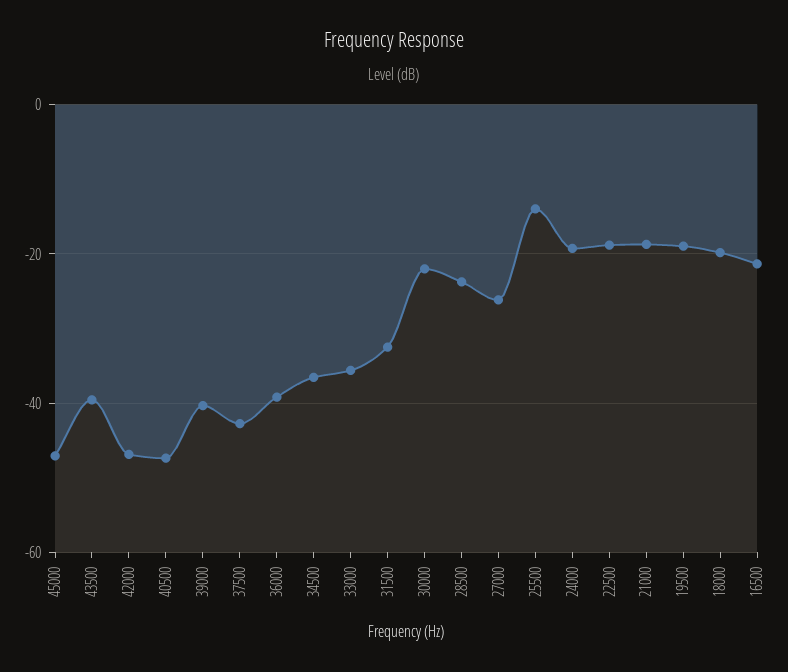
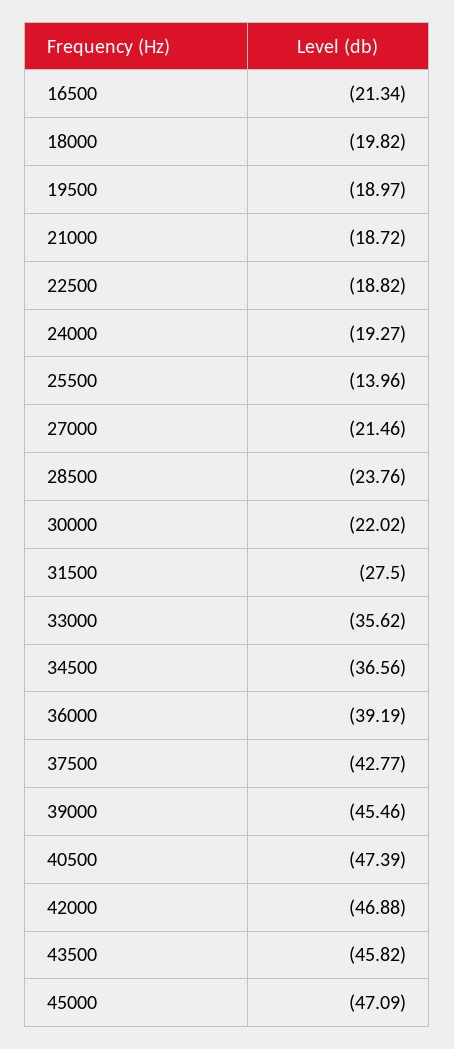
  {
    "45000": -47.09,
-   "43500": -40,
+   "43500": -45.82,
    "42000": -46.88,
    "40500": -47.39,
-   "39000": -40,
+   "39000": -45.46,
    "37500": -42.77,
    "36000": -39.19,
    "34500": -36.56,
    "33000": -35.62,
-   "31500": -32,
+   "31500": -27.5,
    "30000": -22.02,
    "28500": -23.76,
-   "27000": -26,
+   "27000": -21.46,
    "25500": -13.96,
    "24000": -19.27,
    "22500": -18.82,
    "21000": -18.72,
    "19500": -18.97,
    "18000": -19.82,
    "16500": -21.34
  }

